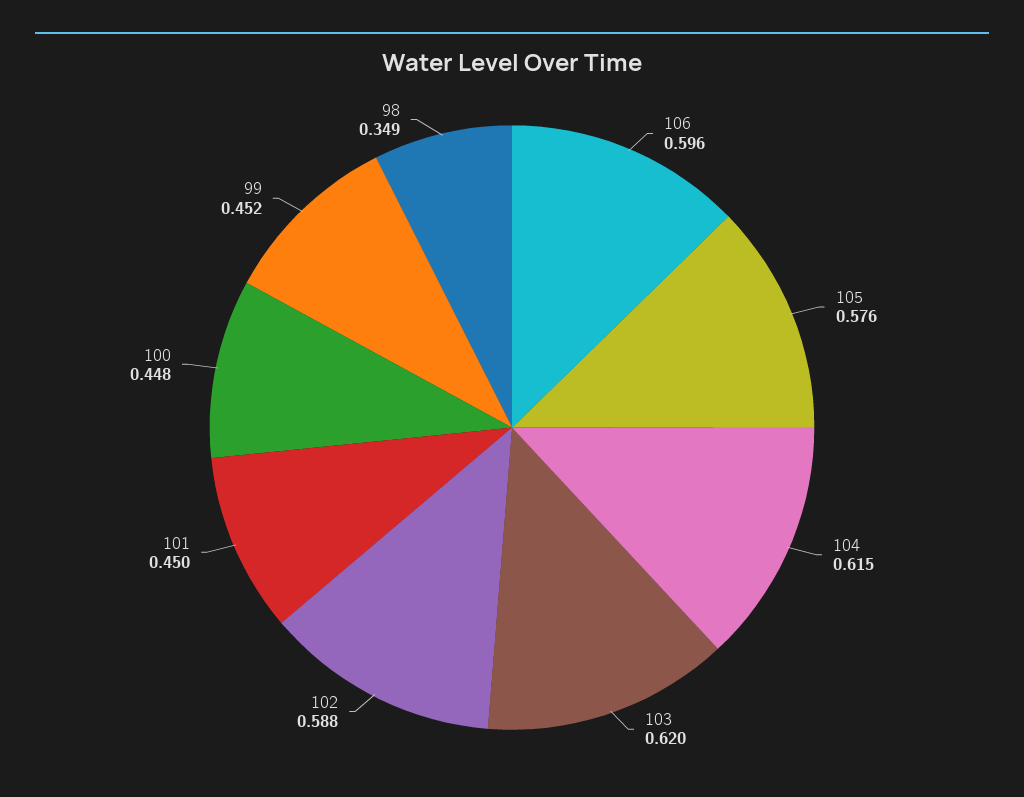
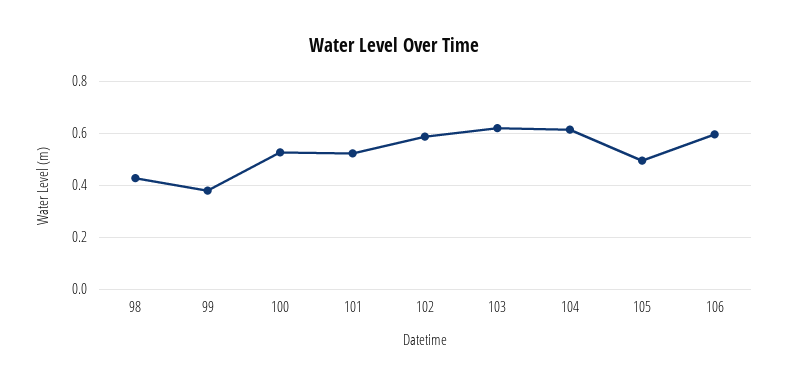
  {
    "106": 0.596,
-   "105": 0.576,
+   "105": 0.5,
    "104": 0.615,
    "103": 0.62,
    "102": 0.588,
-   "101": 0.45,
+   "101": 0.525,
-   "100": 0.448,
+   "100": 0.525,
-   "99": 0.452,
+   "99": 0.375,
-   "98": 0.349
+   "98": 0.425
  }

